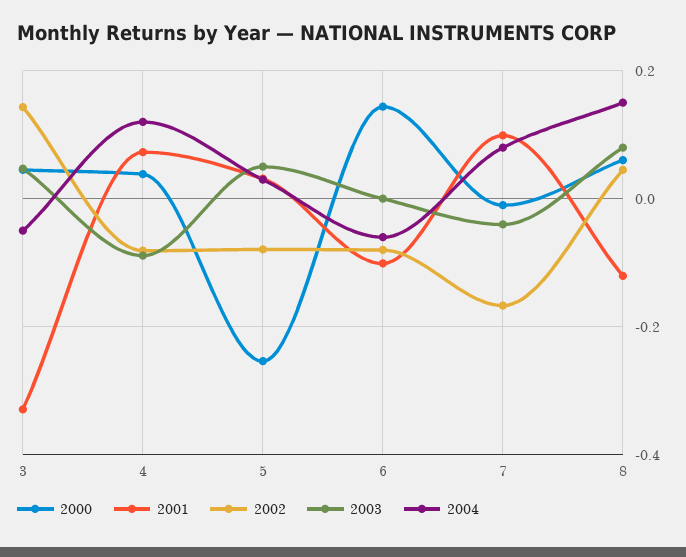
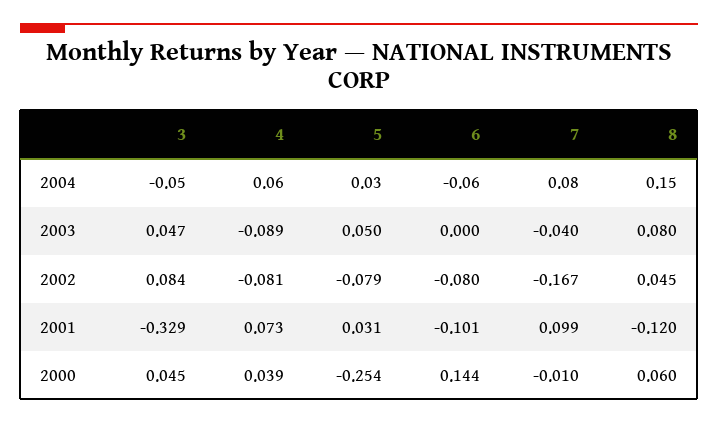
  {
    "2000": {
      "3": 0.045,
      "4": 0.039,
      "5": -0.254,
      "6": 0.144,
      "7": -0.01,
      "8": 0.06
    },
    "2001": {
      "3": -0.329,
      "4": 0.073,
      "5": 0.031,
      "6": -0.101,
      "7": 0.099,
      "8": -0.12
    },
    "2002": {
-     "3": 0.14,
+     "3": 0.084,
      "4": -0.081,
      "5": -0.079,
      "6": -0.08,
      "7": -0.167,
      "8": 0.045
    },
    "2003": {
      "3": 0.047,
      "4": -0.089,
      "5": 0.05,
      "6": 0,
      "7": -0.04,
      "8": 0.08
    },
    "2004": {
      "3": -0.05,
-     "4": 0.12,
+     "4": 0.06,
      "5": 0.03,
      "6": -0.06,
      "7": 0.08,
      "8": 0.15
    }
  }

